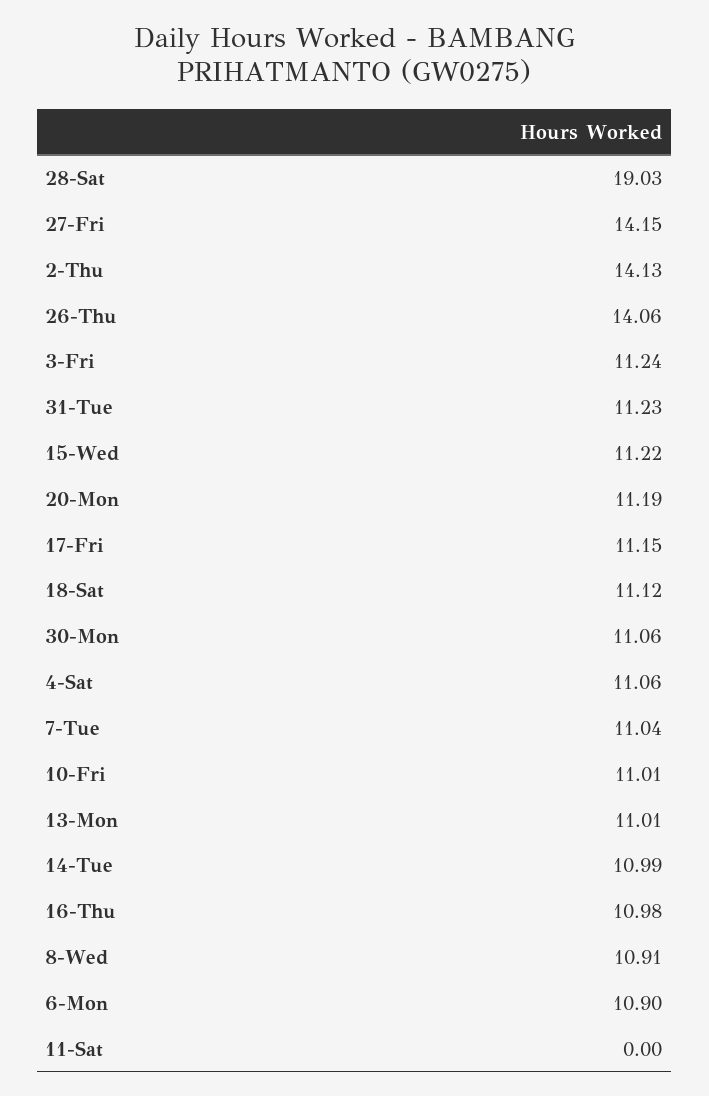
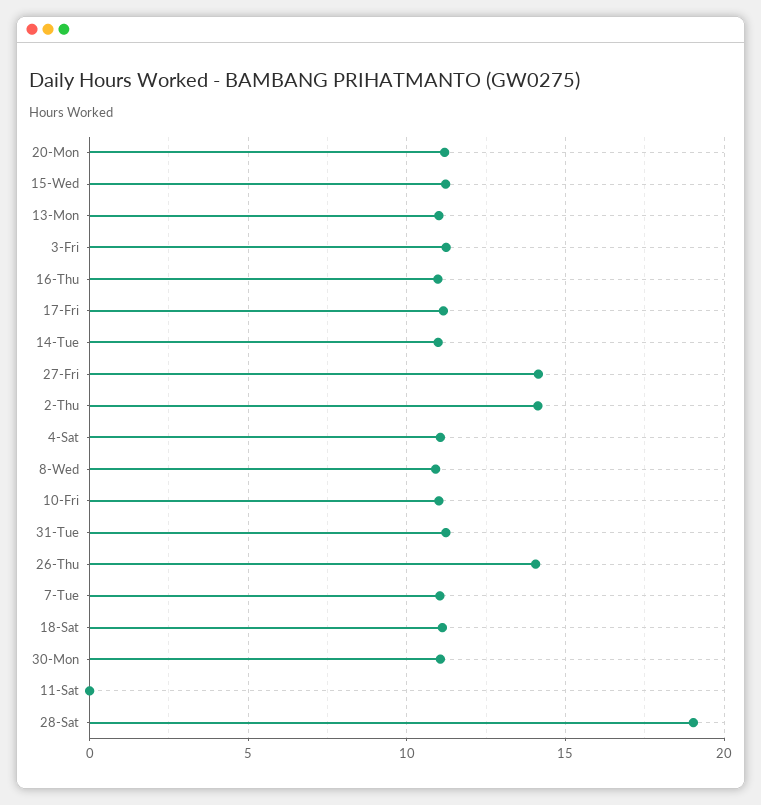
  {
    "28-Sat": 19.03,
    "27-Fri": 14.15,
    "2-Thu": 14.13,
    "26-Thu": 14.06,
    "3-Fri": 11.24,
    "31-Tue": 11.23,
    "15-Wed": 11.22,
    "20-Mon": 11.19,
    "17-Fri": 11.15,
    "18-Sat": 11.12,
    "30-Mon": 11.06,
    "4-Sat": 11.06,
    "7-Tue": 11.04,
    "10-Fri": 11.01,
    "13-Mon": 11.01,
    "14-Tue": 10.99,
    "16-Thu": 10.98,
    "8-Wed": 10.91,
-   "6-Mon": 10.9,
    "11-Sat": 0
  }

